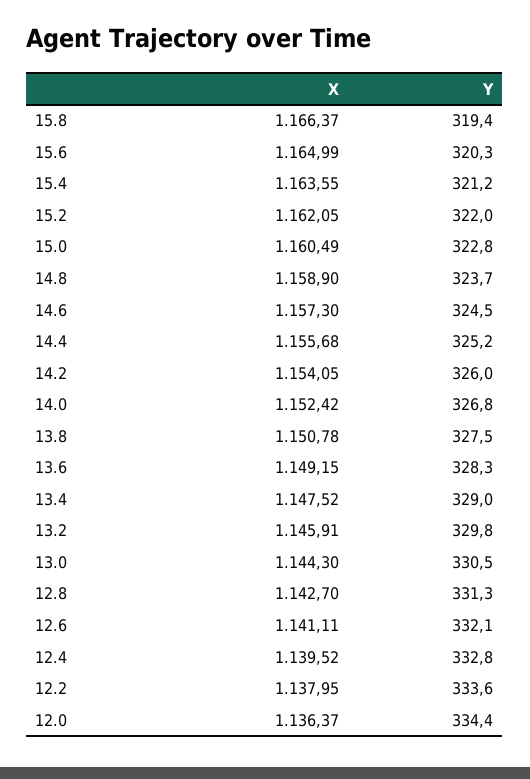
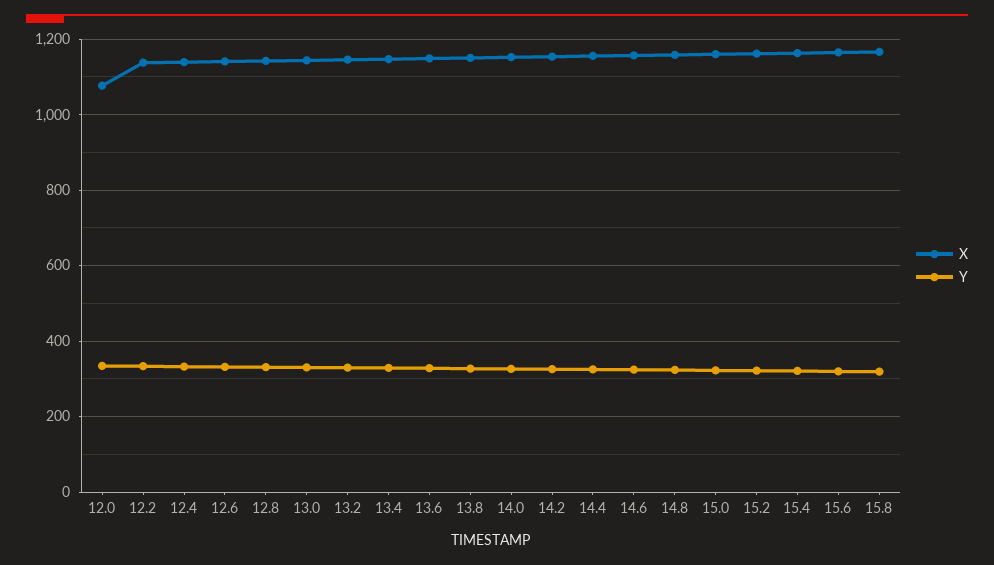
  {
    "X": {
      "15.8": 1166.37,
      "15.6": 1164.99,
      "15.4": 1163.55,
      "15.2": 1162.05,
      "15.0": 1160.49,
      "14.8": 1158.9,
      "14.6": 1157.3,
      "14.4": 1155.68,
      "14.2": 1154.05,
      "14.0": 1152.42,
      "13.8": 1150.78,
      "13.6": 1149.15,
      "13.4": 1147.52,
      "13.2": 1145.91,
      "13.0": 1144.3,
      "12.8": 1142.7,
      "12.6": 1141.11,
      "12.4": 1139.52,
      "12.2": 1137.95,
-     "12.0": 1136.37
+     "12.0": 1080
    },
    "Y": {
      "15.8": 319.4,
      "15.6": 320.3,
      "15.4": 321.2,
      "15.2": 322,
      "15.0": 322.8,
      "14.8": 323.7,
      "14.6": 324.5,
      "14.4": 325.2,
      "14.2": 326,
      "14.0": 326.8,
      "13.8": 327.5,
      "13.6": 328.3,
      "13.4": 329,
      "13.2": 329.8,
      "13.0": 330.5,
      "12.8": 331.3,
      "12.6": 332.1,
      "12.4": 332.8,
      "12.2": 333.6,
      "12.0": 334.4
    }
  }

